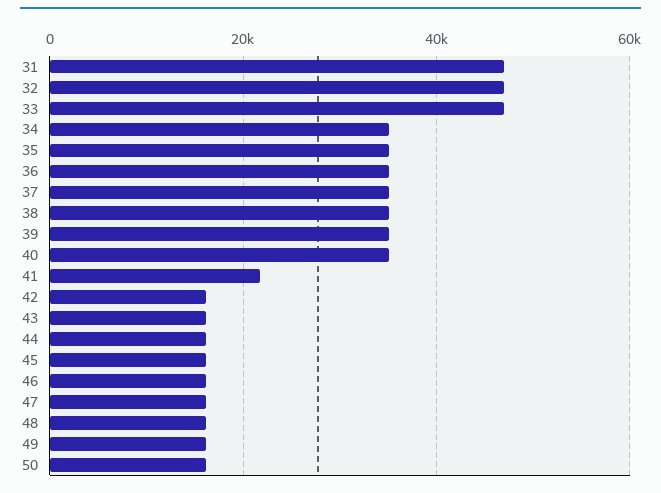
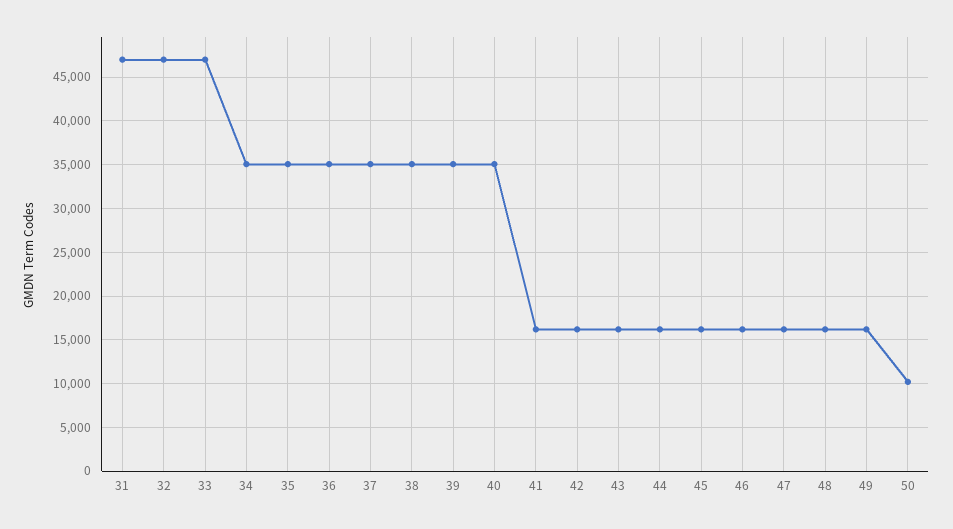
  {
    "31": 47000,
    "32": 47000,
    "33": 47000,
    "34": 35000,
    "35": 35000,
    "36": 35000,
    "37": 35000,
    "38": 35000,
    "39": 35000,
    "40": 35000,
-   "41": 22000,
+   "41": 16000,
    "42": 16000,
    "43": 16000,
    "44": 16000,
    "45": 16000,
    "46": 16000,
    "47": 16000,
    "48": 16000,
    "49": 16000,
-   "50": 16000
+   "50": 10000
  }

